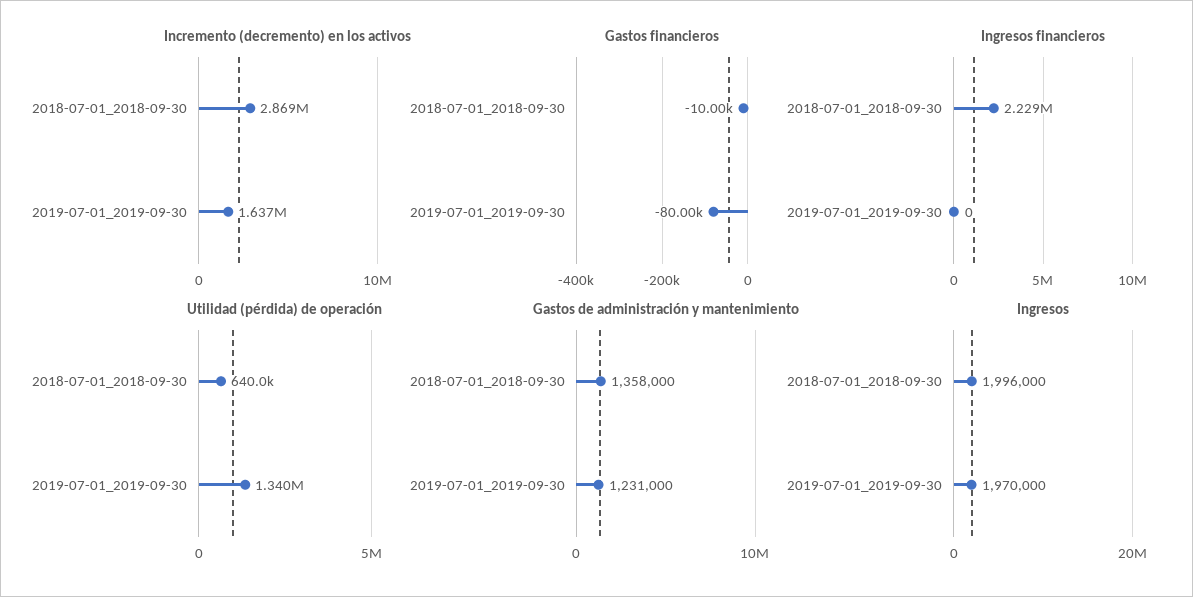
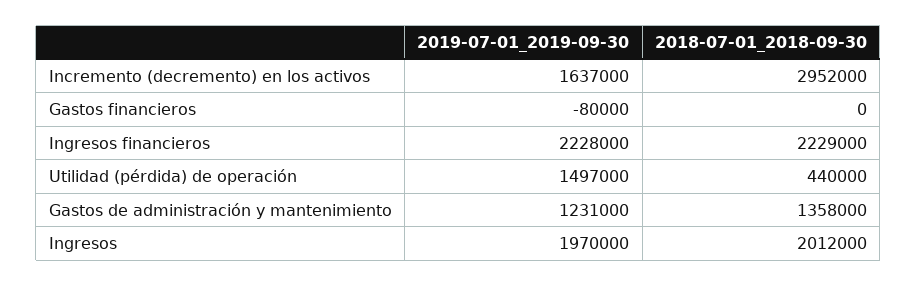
  {
    "Incremento (decremento) en los activos": {
-     "2018-07-01_2018-09-30": 2869000,
+     "2018-07-01_2018-09-30": 2952000,
      "2019-07-01_2019-09-30": 1637000
    },
    "Gastos financieros": {
-     "2018-07-01_2018-09-30": -10000,
+     "2018-07-01_2018-09-30": 0,
      "2019-07-01_2019-09-30": -80000
    },
    "Ingresos financieros": {
      "2018-07-01_2018-09-30": 2229000,
-     "2019-07-01_2019-09-30": 0
+     "2019-07-01_2019-09-30": 2228000
    },
    "Utilidad (pérdida) de operación": {
-     "2018-07-01_2018-09-30": 640000,
+     "2018-07-01_2018-09-30": 440000,
-     "2019-07-01_2019-09-30": 1340000
+     "2019-07-01_2019-09-30": 1497000
    },
    "Gastos de administración y mantenimiento": {
      "2018-07-01_2018-09-30": 1358000,
      "2019-07-01_2019-09-30": 1231000
    },
    "Ingresos": {
-     "2018-07-01_2018-09-30": 1996000,
+     "2018-07-01_2018-09-30": 2012000,
      "2019-07-01_2019-09-30": 1970000
    }
  }

